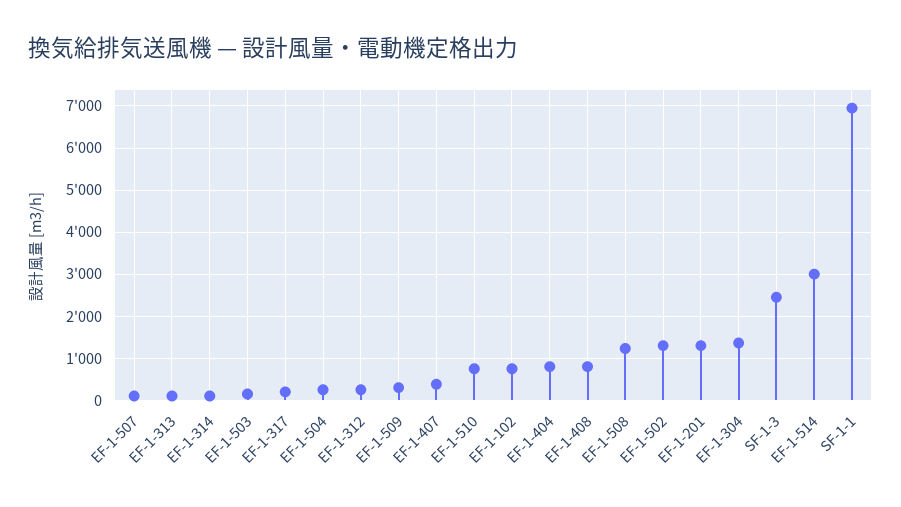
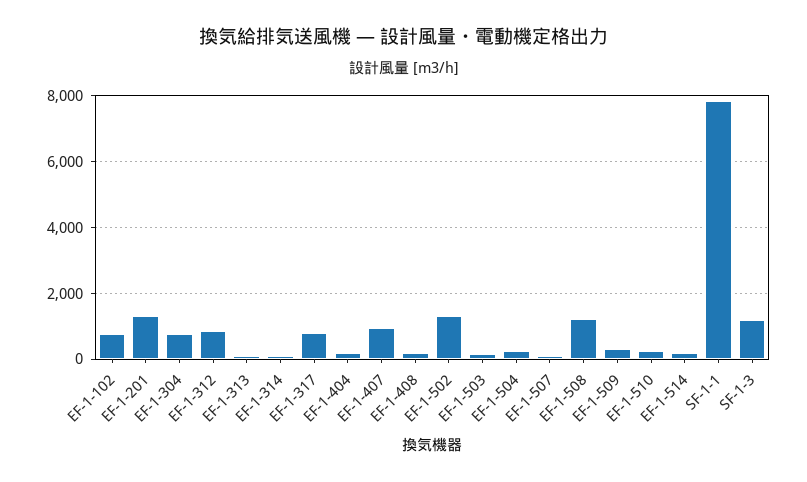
  {
    "EF-1-507": 200,
    "EF-1-313": 200,
    "EF-1-314": 200,
    "EF-1-503": 200,
-   "EF-1-317": 200,
+   "EF-1-317": 800,
    "EF-1-504": 200,
-   "EF-1-312": 200,
+   "EF-1-312": 800,
    "EF-1-509": 400,
-   "EF-1-407": 400,
+   "EF-1-407": 1000,
-   "EF-1-510": 800,
+   "EF-1-510": 200,
    "EF-1-102": 800,
-   "EF-1-404": 800,
+   "EF-1-404": 200,
-   "EF-1-408": 800,
+   "EF-1-408": 200,
    "EF-1-508": 1200,
    "EF-1-502": 1400,
    "EF-1-201": 1400,
-   "EF-1-304": 1400,
+   "EF-1-304": 800,
-   "SF-1-3": 2400,
+   "SF-1-3": 1200,
-   "EF-1-514": 3000,
+   "EF-1-514": 200,
-   "SF-1-1": 7000
+   "SF-1-1": 7800
  }

